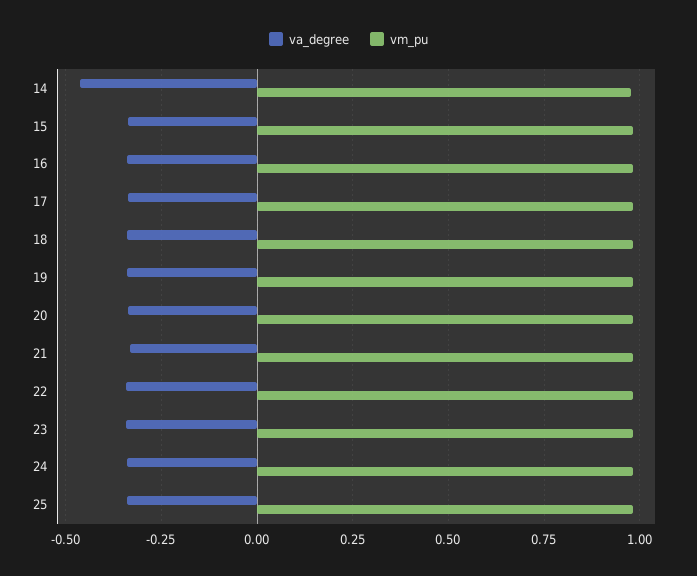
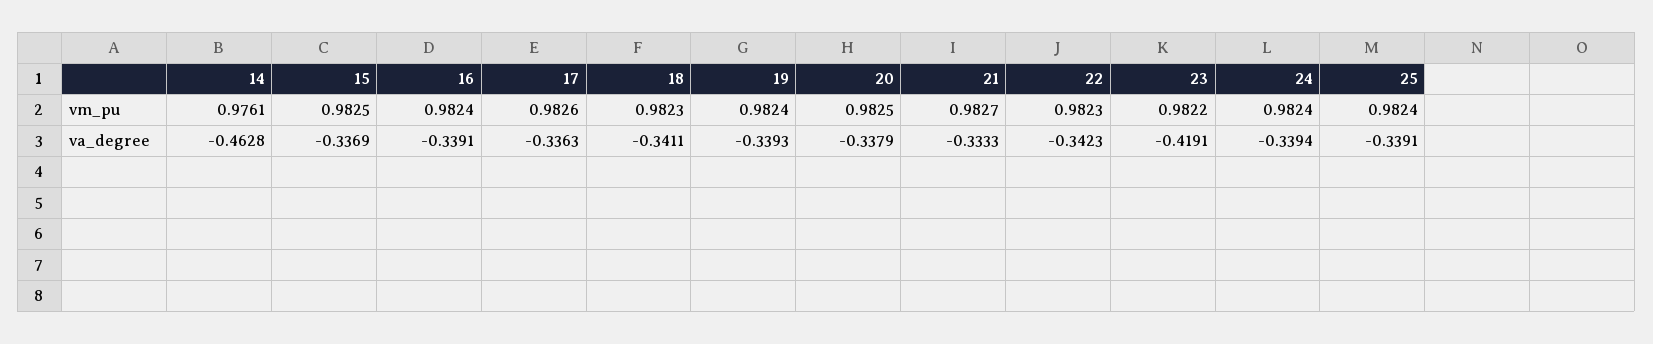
  {
    "va_degree": {
      "14": -0.4628,
      "15": -0.3369,
      "16": -0.3391,
      "17": -0.3363,
      "18": -0.3411,
      "19": -0.3393,
      "20": -0.3379,
      "21": -0.3333,
      "22": -0.3423,
-     "23": -0.35,
+     "23": -0.4191,
      "24": -0.3394,
      "25": -0.3391
    },
    "vm_pu": {
      "14": 0.9761,
      "15": 0.9825,
      "16": 0.9824,
      "17": 0.9826,
      "18": 0.9823,
      "19": 0.9824,
      "20": 0.9825,
      "21": 0.9827,
      "22": 0.9823,
      "23": 0.9822,
      "24": 0.9824,
      "25": 0.9824
    }
  }

